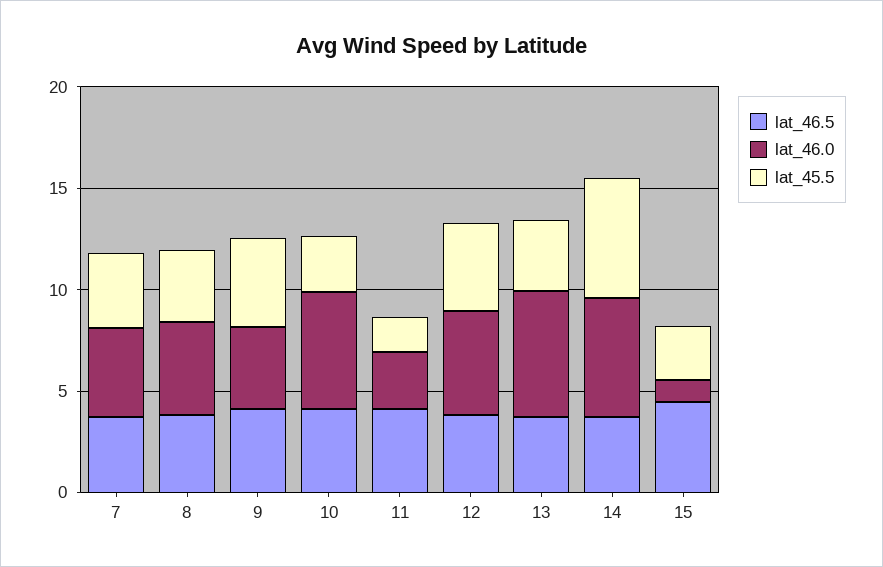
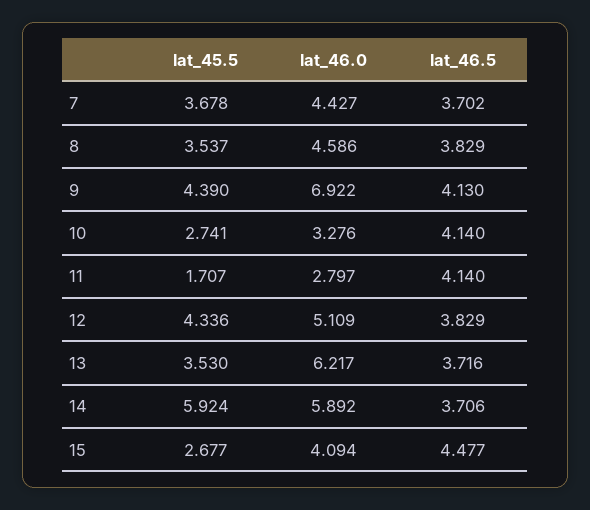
  {
    "lat_46.5": {
      "7": 3.702,
      "8": 3.829,
      "9": 4.13,
      "10": 4.14,
      "11": 4.14,
      "12": 3.829,
      "13": 3.716,
      "14": 3.706,
      "15": 4.477
    },
    "lat_46.0": {
      "7": 4.427,
      "8": 4.586,
-     "9": 4,
+     "9": 6.922,
-     "10": 6,
+     "10": 3.276,
      "11": 2.797,
      "12": 5.109,
      "13": 6.217,
      "14": 5.892,
-     "15": 1
+     "15": 4.094
    },
    "lat_45.5": {
      "7": 3.678,
      "8": 3.537,
      "9": 4.39,
      "10": 2.741,
      "11": 1.707,
      "12": 4.336,
      "13": 3.53,
      "14": 5.924,
      "15": 2.677
    }
  }

